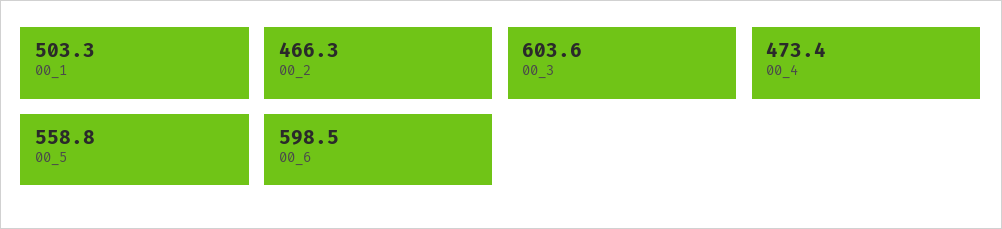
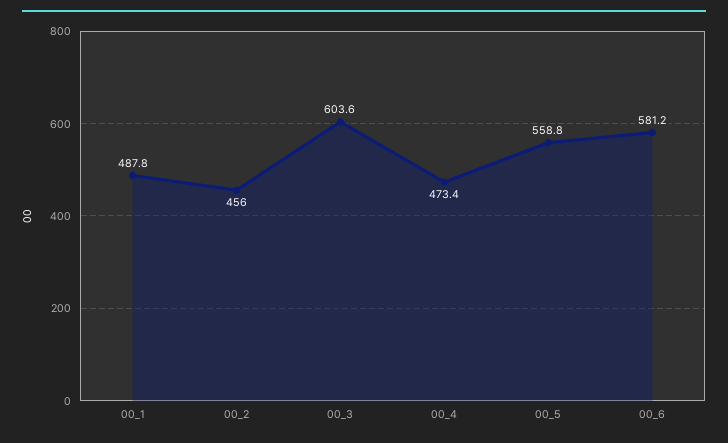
  {
-   "00_1": 503.3,
+   "00_1": 487.8,
-   "00_2": 466.3,
+   "00_2": 456,
    "00_3": 603.6,
    "00_4": 473.4,
    "00_5": 558.8,
-   "00_6": 598.5
+   "00_6": 581.2
  }

